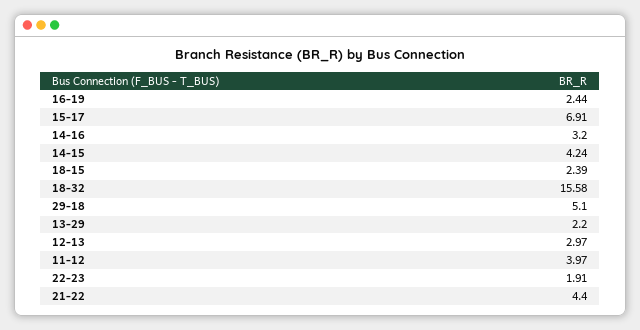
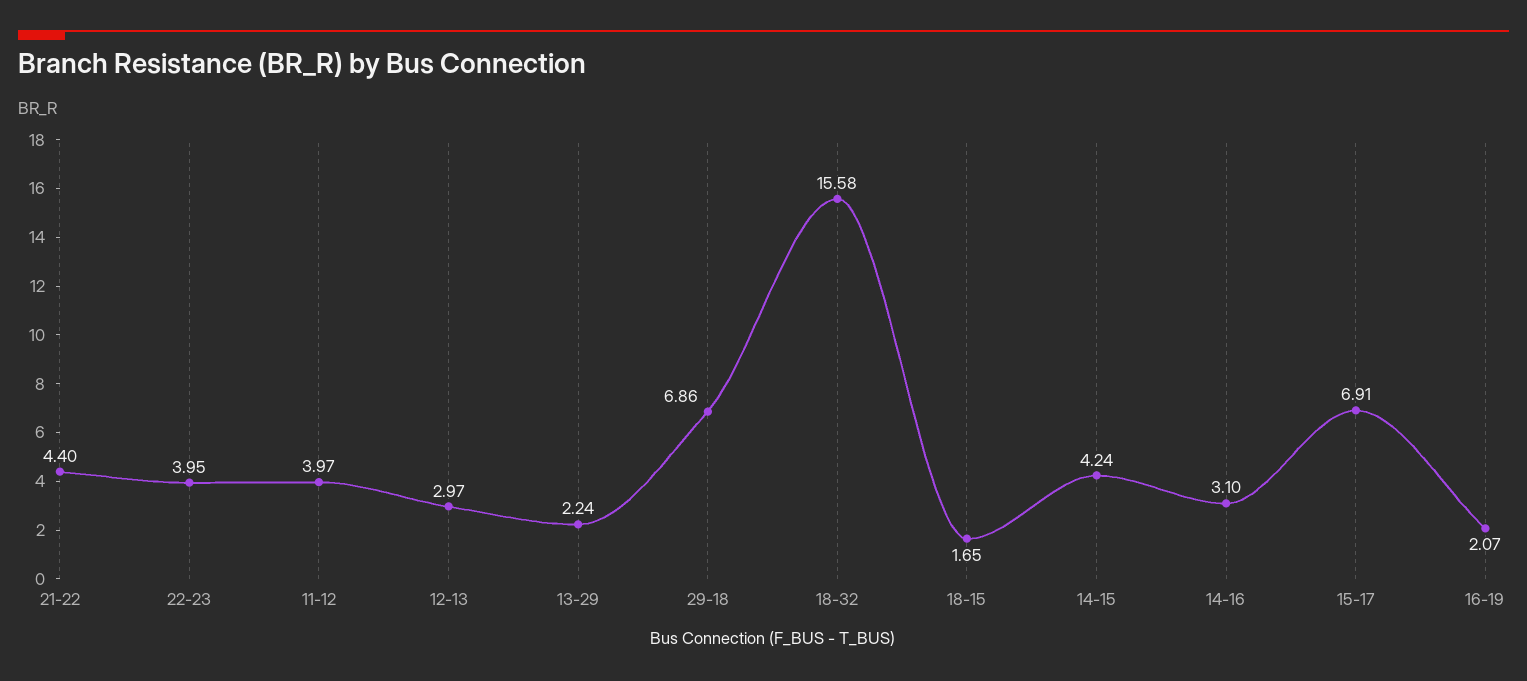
  {
-   "16-19": 2.44,
+   "16-19": 2.07,
    "15-17": 6.91,
-   "14-16": 3.2,
+   "14-16": 3.1,
    "14-15": 4.24,
-   "18-15": 2.39,
+   "18-15": 1.65,
    "18-32": 15.58,
-   "29-18": 5.1,
+   "29-18": 6.86,
-   "13-29": 2.2,
+   "13-29": 2.24,
    "12-13": 2.97,
    "11-12": 3.97,
-   "22-23": 1.91,
+   "22-23": 3.95,
    "21-22": 4.4
  }

